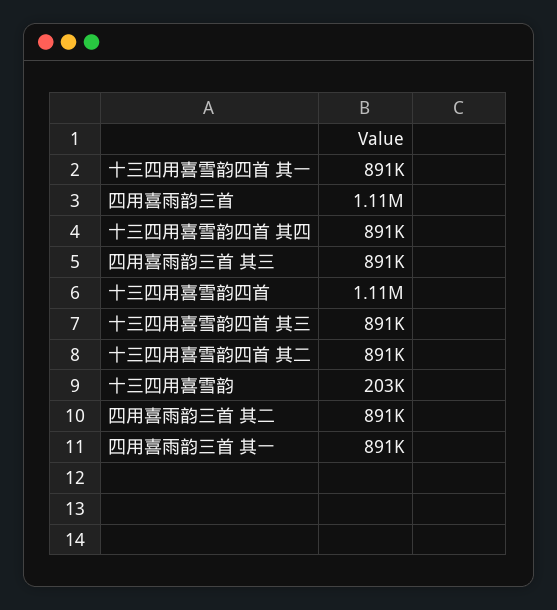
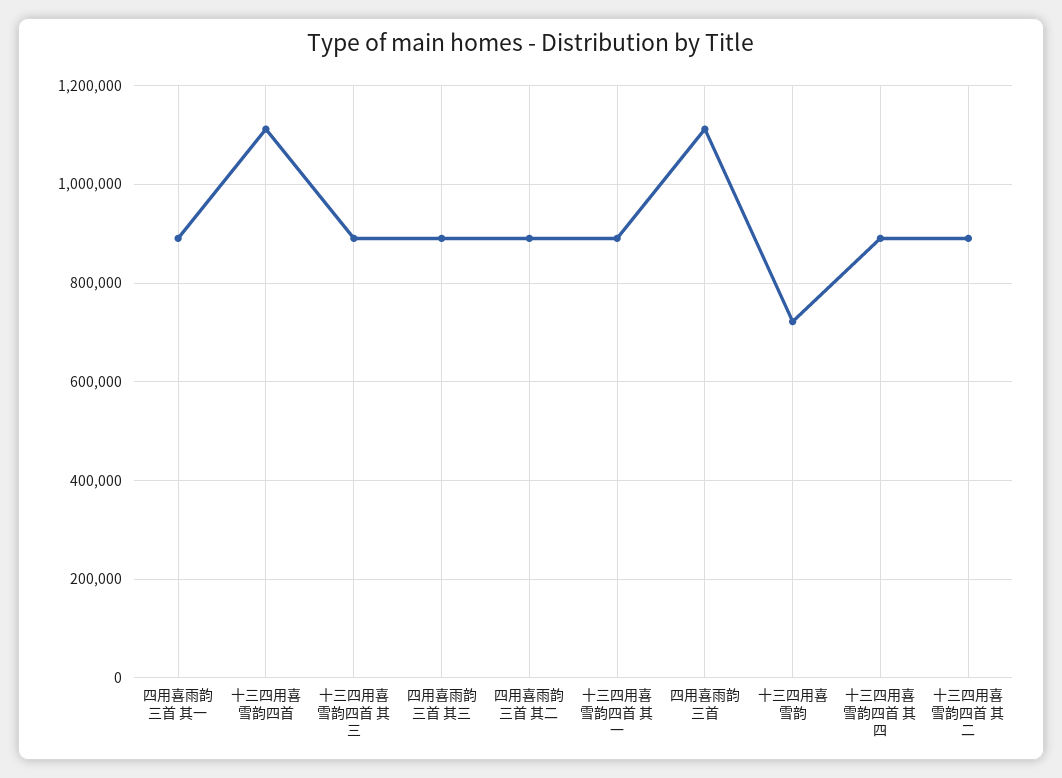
  {
    "十三四用喜雪韵四首 其一": 891000,
    "四用喜雨韵三首": 1110000,
    "十三四用喜雪韵四首 其四": 891000,
    "四用喜雨韵三首 其三": 891000,
    "十三四用喜雪韵四首": 1110000,
    "十三四用喜雪韵四首 其三": 891000,
    "十三四用喜雪韵四首 其二": 891000,
-   "十三四用喜雪韵": 203000,
+   "十三四用喜雪韵": 720000,
    "四用喜雨韵三首 其二": 891000,
    "四用喜雨韵三首 其一": 891000
  }

